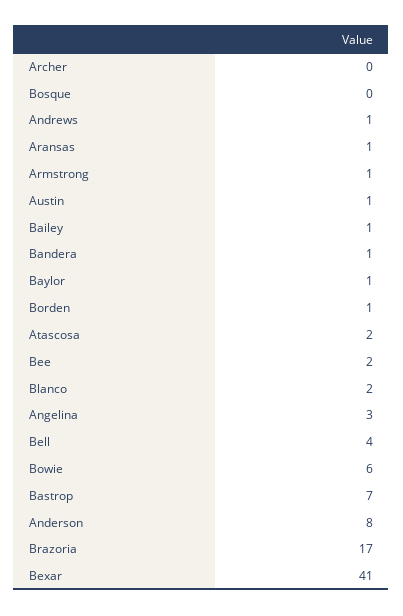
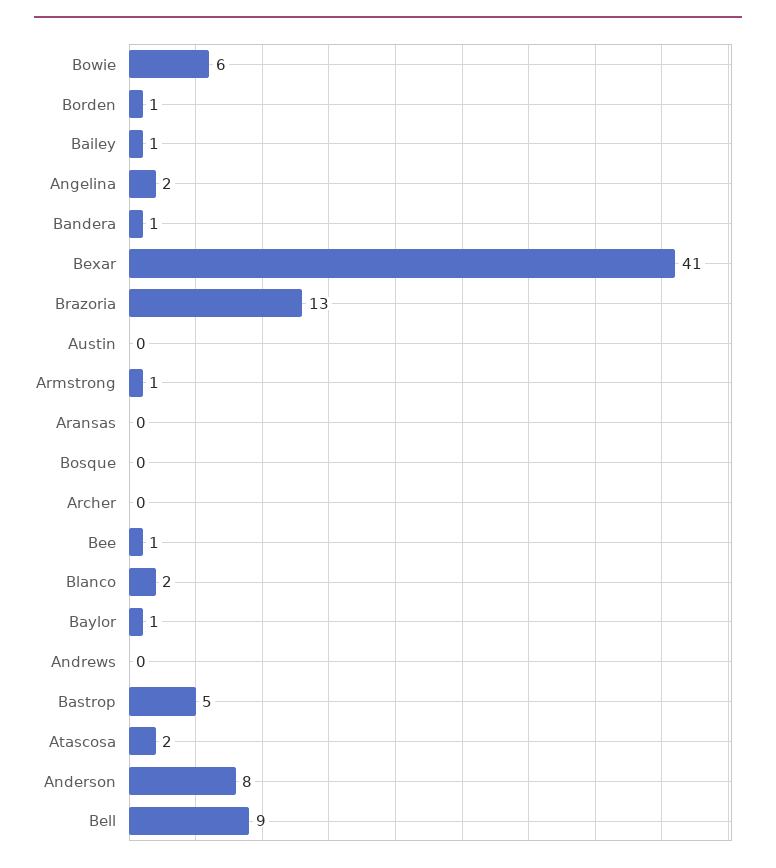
  {
    "Archer": 0,
    "Bosque": 0,
-   "Andrews": 1,
+   "Andrews": 0,
-   "Aransas": 1,
+   "Aransas": 0,
    "Armstrong": 1,
-   "Austin": 1,
+   "Austin": 0,
    "Bailey": 1,
    "Bandera": 1,
    "Baylor": 1,
    "Borden": 1,
    "Atascosa": 2,
-   "Bee": 2,
+   "Bee": 1,
    "Blanco": 2,
-   "Angelina": 3,
+   "Angelina": 2,
-   "Bell": 4,
+   "Bell": 9,
    "Bowie": 6,
-   "Bastrop": 7,
+   "Bastrop": 5,
    "Anderson": 8,
-   "Brazoria": 17,
+   "Brazoria": 13,
    "Bexar": 41
  }

